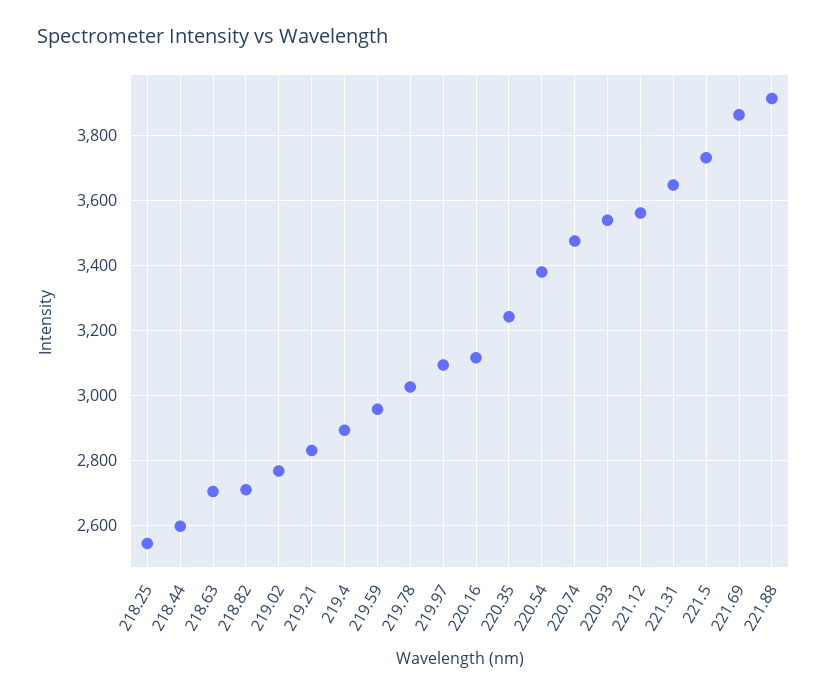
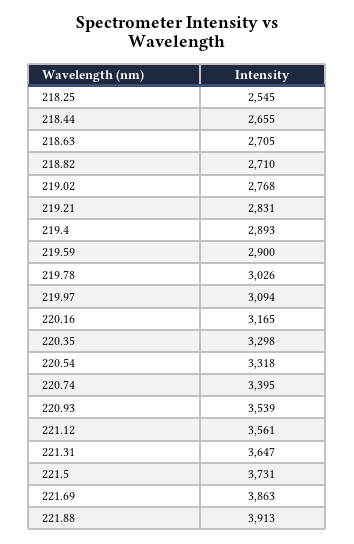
  {
    "218.25": 2545,
-   "218.44": 2600,
+   "218.44": 2655,
    "218.63": 2705,
    "218.82": 2710,
    "219.02": 2768,
    "219.21": 2831,
    "219.4": 2893,
-   "219.59": 2960,
+   "219.59": 2900,
    "219.78": 3026,
    "219.97": 3094,
-   "220.16": 3120,
+   "220.16": 3165,
-   "220.35": 3240,
+   "220.35": 3298,
-   "220.54": 3380,
+   "220.54": 3318,
-   "220.74": 3480,
+   "220.74": 3395,
    "220.93": 3539,
    "221.12": 3561,
    "221.31": 3647,
    "221.5": 3731,
    "221.69": 3863,
    "221.88": 3913
  }

